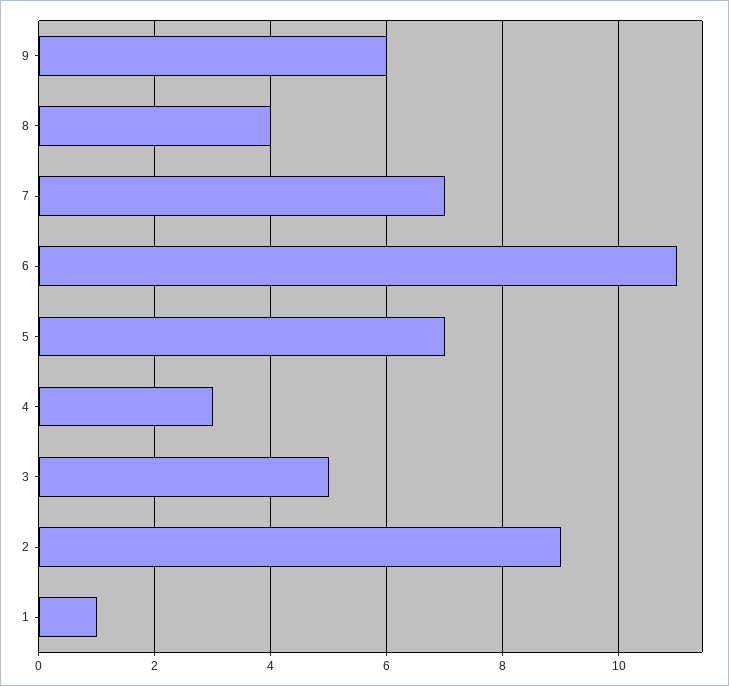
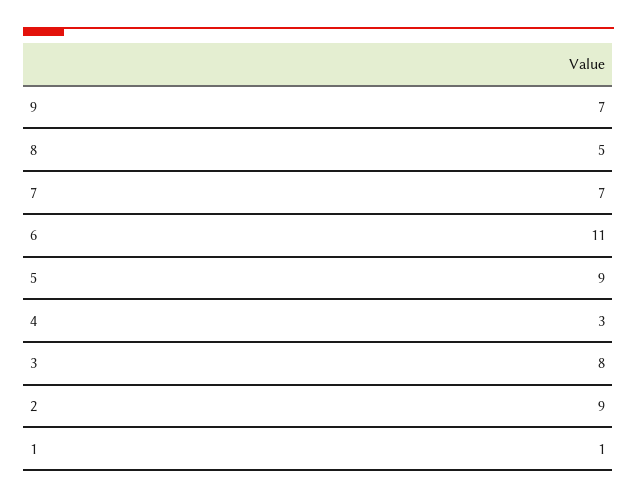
  {
-   "9": 6,
+   "9": 7,
-   "8": 4,
+   "8": 5,
    "7": 7,
    "6": 11,
-   "5": 7,
+   "5": 9,
    "4": 3,
-   "3": 5,
+   "3": 8,
    "2": 9,
    "1": 1
  }

